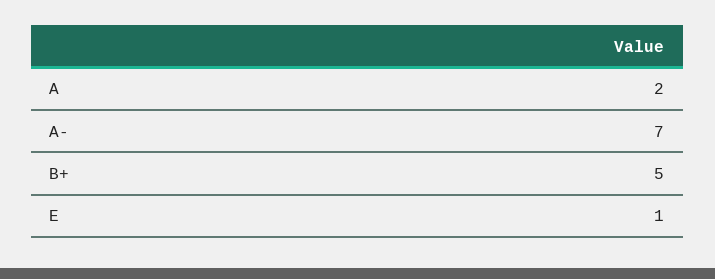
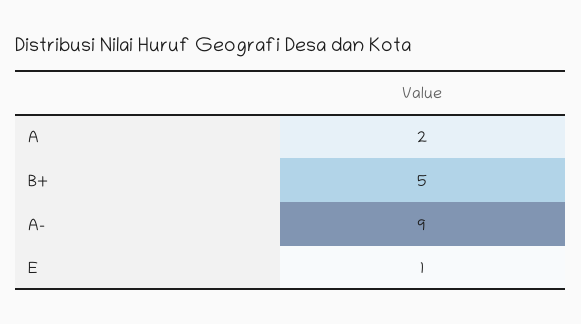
  {
    "A": 2,
-   "A-": 7,
+   "A-": 9,
    "B+": 5,
    "E": 1
  }

